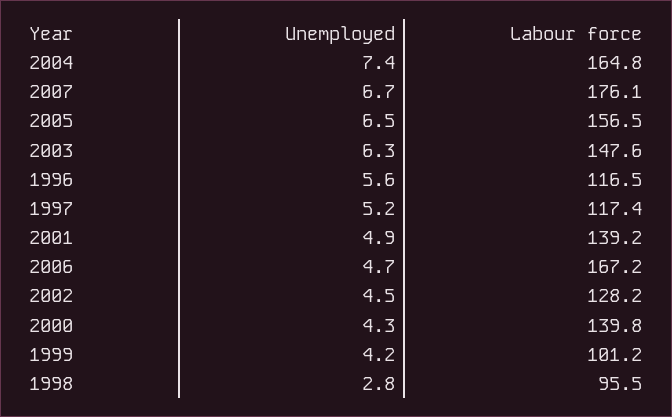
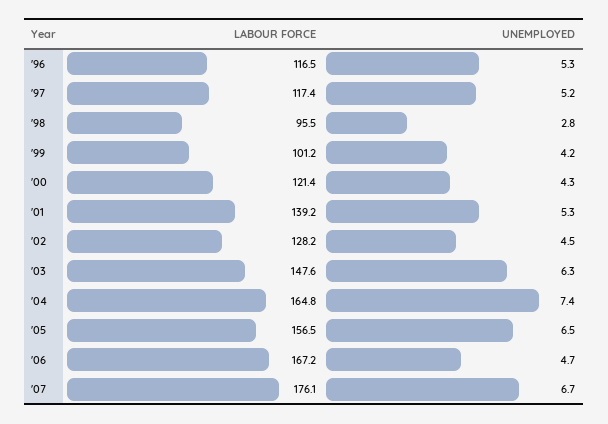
  {
    "Unemployed": {
      "2004": 7.4,
      "2007": 6.7,
      "2005": 6.5,
      "2003": 6.3,
-     "1996": 5.6,
+     "1996": 5.3,
      "1997": 5.2,
-     "2001": 4.9,
+     "2001": 5.3,
      "2006": 4.7,
      "2002": 4.5,
      "2000": 4.3,
      "1999": 4.2,
      "1998": 2.8
    },
    "Labour force": {
      "2004": 164.8,
      "2007": 176.1,
      "2005": 156.5,
      "2003": 147.6,
      "1996": 116.5,
      "1997": 117.4,
      "2001": 139.2,
      "2006": 167.2,
      "2002": 128.2,
-     "2000": 139.8,
+     "2000": 121.4,
      "1999": 101.2,
      "1998": 95.5
    }
  }

